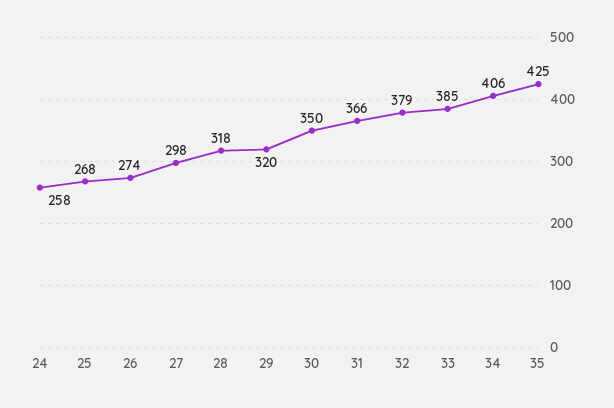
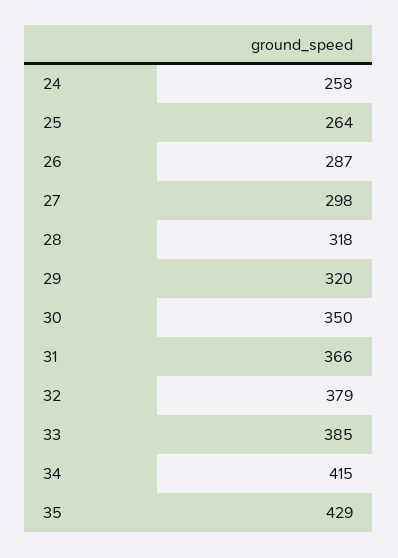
  {
    "24": 258,
-   "25": 268,
+   "25": 264,
-   "26": 274,
+   "26": 287,
    "27": 298,
    "28": 318,
    "29": 320,
    "30": 350,
    "31": 366,
    "32": 379,
    "33": 385,
-   "34": 406,
+   "34": 415,
-   "35": 425
+   "35": 429
  }

